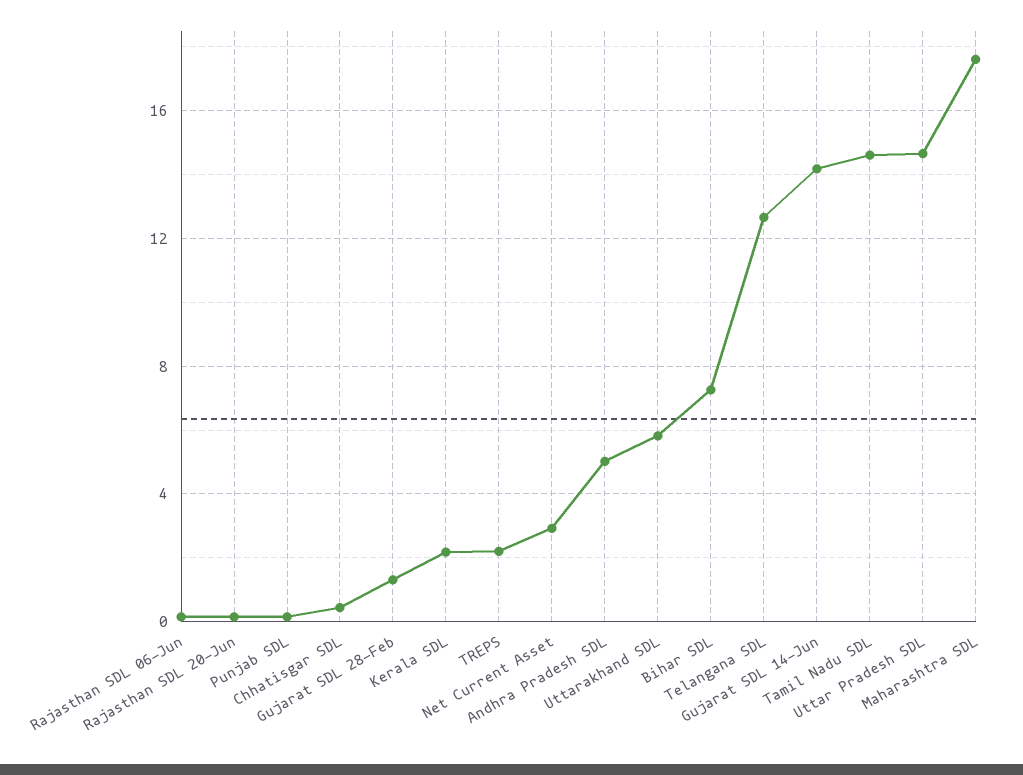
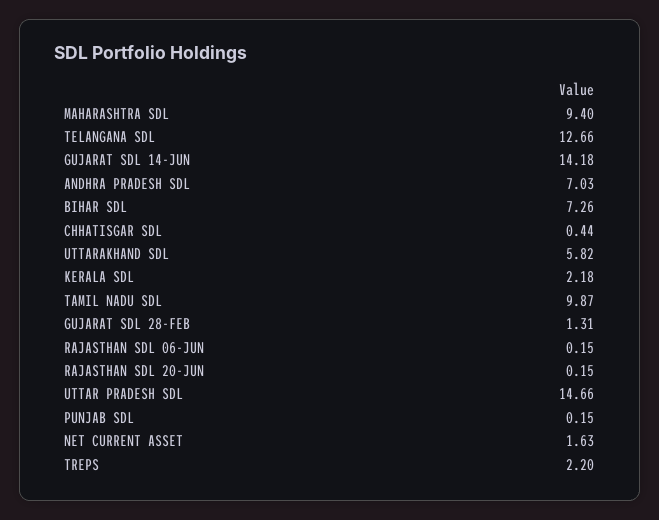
  {
    "Rajasthan SDL 06-Jun": 0.15,
    "Rajasthan SDL 20-Jun": 0.15,
    "Punjab SDL": 0.15,
    "Chhatisgar SDL": 0.44,
    "Gujarat SDL 28-Feb": 1.31,
    "Kerala SDL": 2.18,
    "TREPS": 2.2,
-   "Net Current Asset": 3,
+   "Net Current Asset": 1.63,
-   "Andhra Pradesh SDL": 5,
+   "Andhra Pradesh SDL": 7.03,
    "Uttarakhand SDL": 5.82,
    "Bihar SDL": 7.26,
    "Telangana SDL": 12.66,
    "Gujarat SDL 14-Jun": 14.18,
-   "Tamil Nadu SDL": 14.5,
+   "Tamil Nadu SDL": 9.87,
    "Uttar Pradesh SDL": 14.66,
-   "Maharashtra SDL": 17.5
+   "Maharashtra SDL": 9.4
  }

